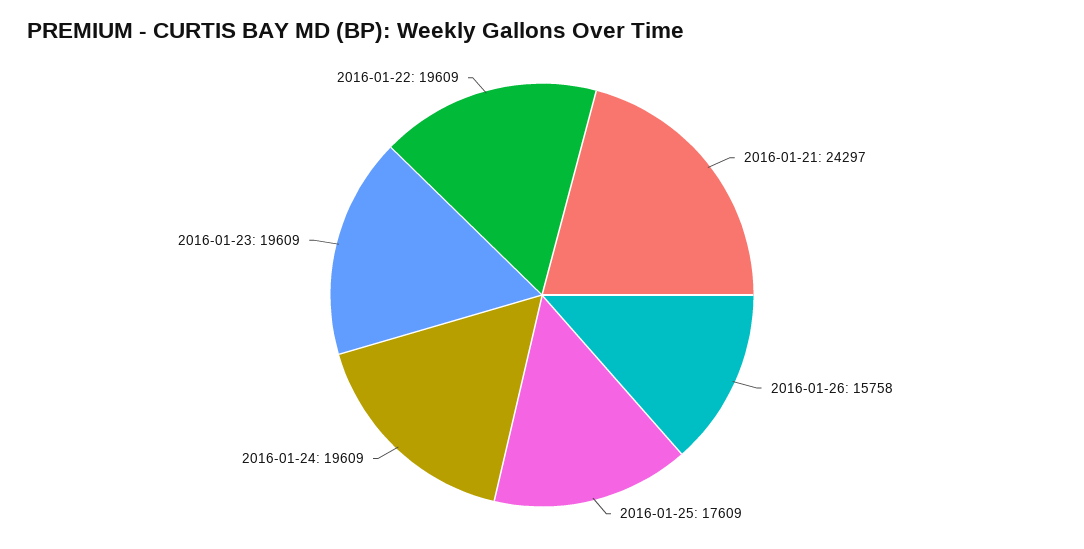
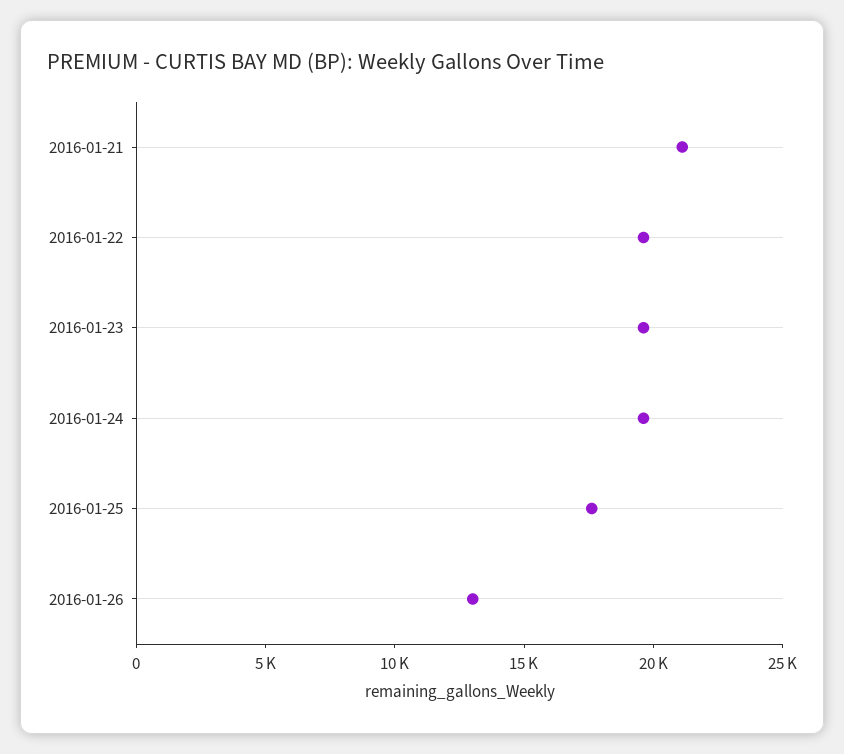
  {
-   "2016-01-21": 24297,
+   "2016-01-21": 21000,
-   "2016-01-26": 15758,
+   "2016-01-26": 13000,
    "2016-01-25": 17609,
    "2016-01-24": 19609,
    "2016-01-23": 19609,
    "2016-01-22": 19609
  }

